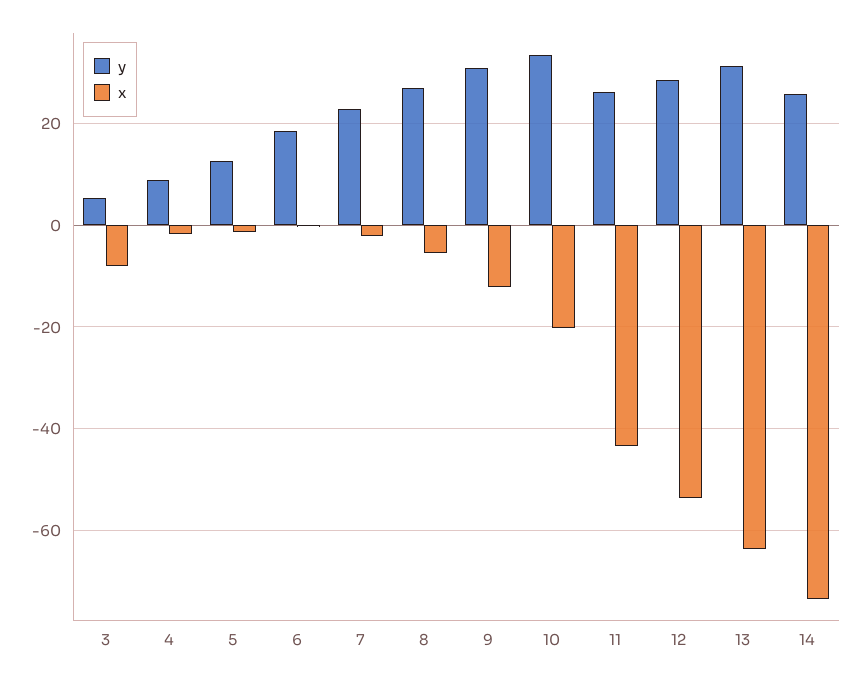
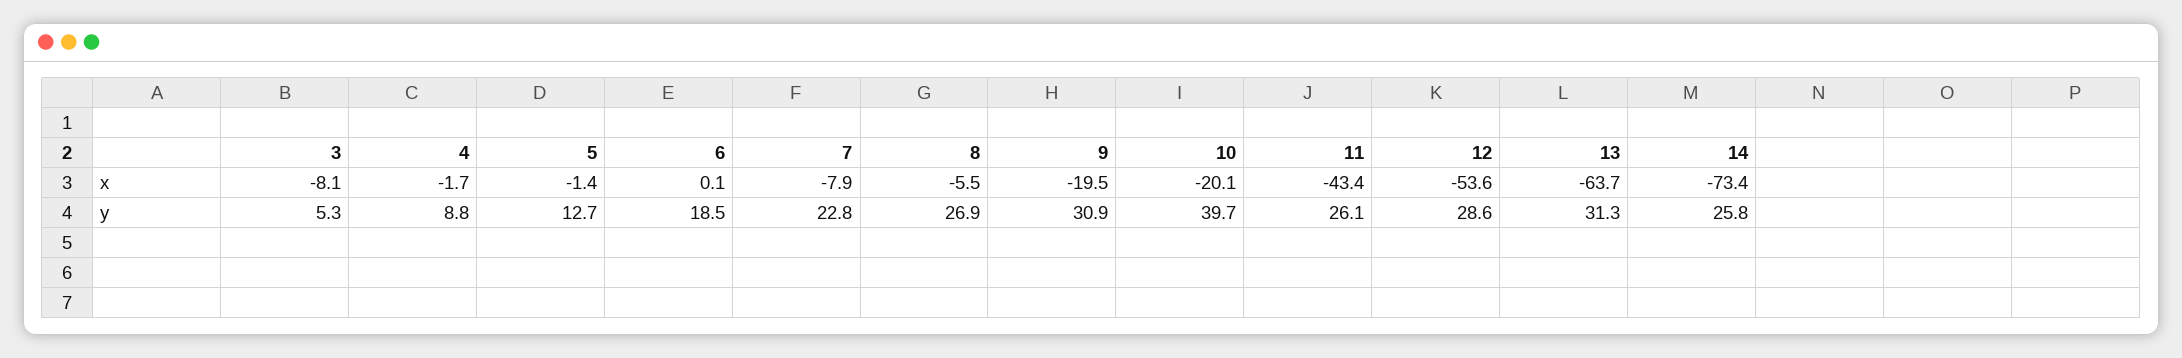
  {
    "y": {
      "3": 5.3,
      "4": 8.8,
      "5": 12.7,
      "6": 18.5,
      "7": 22.8,
      "8": 26.9,
      "9": 30.9,
-     "10": 34,
+     "10": 39.7,
      "11": 26.1,
      "12": 28.6,
      "13": 31.3,
      "14": 25.8
    },
    "x": {
      "3": -8.1,
      "4": -1.7,
      "5": -1.4,
      "6": 0.1,
-     "7": -2,
+     "7": -7.9,
      "8": -5.5,
-     "9": -12,
+     "9": -19.5,
      "10": -20.1,
      "11": -43.4,
      "12": -53.6,
      "13": -63.7,
      "14": -73.4
    }
  }

